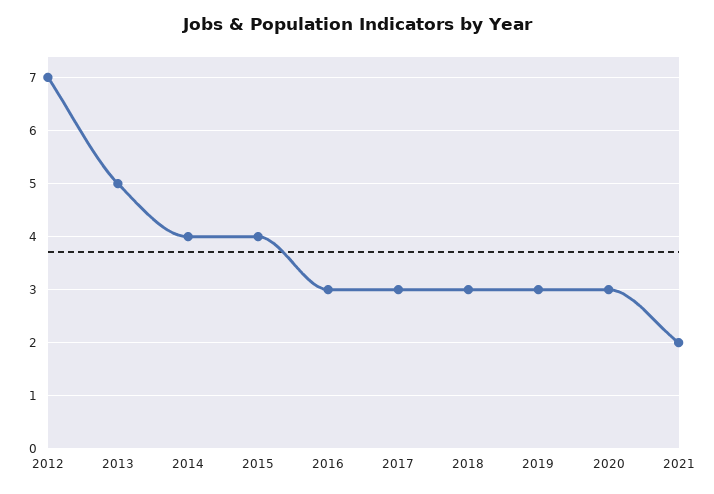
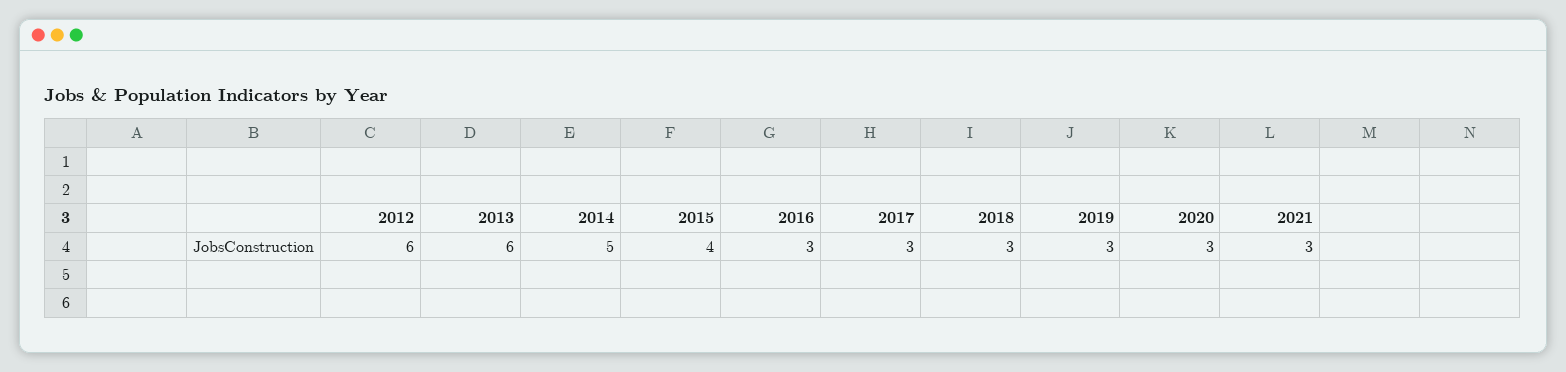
  {
-   "2012": 7,
+   "2012": 6,
-   "2013": 5,
+   "2013": 6,
-   "2014": 4,
+   "2014": 5,
    "2015": 4,
    "2016": 3,
    "2017": 3,
    "2018": 3,
    "2019": 3,
    "2020": 3,
-   "2021": 2
+   "2021": 3
  }

